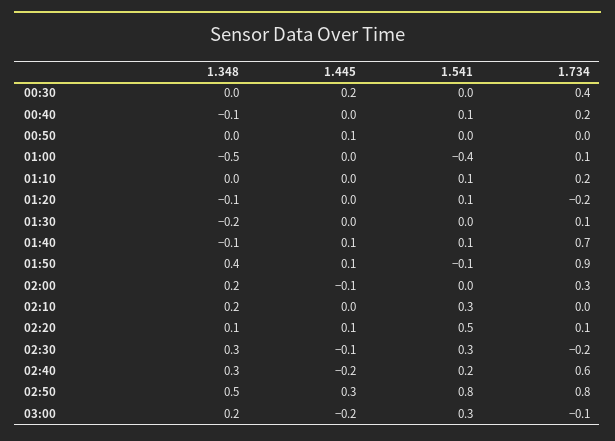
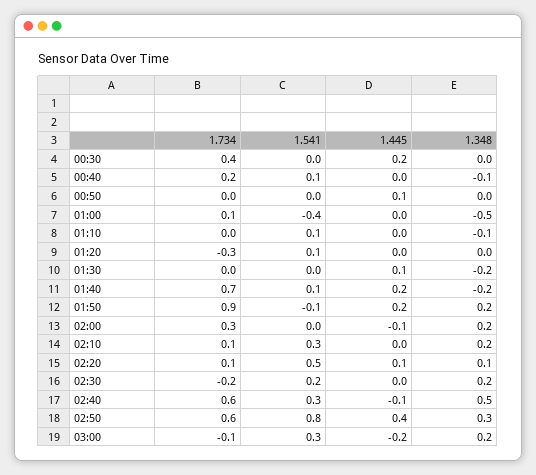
  {
    "1.348": {
      "00:30": 0,
      "00:40": -0.1,
      "00:50": 0,
      "01:00": -0.5,
-     "01:10": 0,
+     "01:10": -0.1,
-     "01:20": -0.1,
+     "01:20": 0,
      "01:30": -0.2,
-     "01:40": -0.1,
+     "01:40": -0.2,
-     "01:50": 0.4,
+     "01:50": 0.2,
      "02:00": 0.2,
      "02:10": 0.2,
      "02:20": 0.1,
-     "02:30": 0.3,
+     "02:30": 0.2,
-     "02:40": 0.3,
+     "02:40": 0.5,
-     "02:50": 0.5,
+     "02:50": 0.3,
      "03:00": 0.2
    },
    "1.445": {
      "00:30": 0.2,
      "00:40": 0,
      "00:50": 0.1,
      "01:00": 0,
      "01:10": 0,
      "01:20": 0,
-     "01:30": 0,
+     "01:30": 0.1,
-     "01:40": 0.1,
+     "01:40": 0.2,
-     "01:50": 0.1,
+     "01:50": 0.2,
      "02:00": -0.1,
      "02:10": 0,
      "02:20": 0.1,
-     "02:30": -0.1,
+     "02:30": 0,
-     "02:40": -0.2,
+     "02:40": -0.1,
-     "02:50": 0.3,
+     "02:50": 0.4,
      "03:00": -0.2
    },
    "1.541": {
      "00:30": 0,
      "00:40": 0.1,
      "00:50": 0,
      "01:00": -0.4,
      "01:10": 0.1,
      "01:20": 0.1,
      "01:30": 0,
      "01:40": 0.1,
      "01:50": -0.1,
      "02:00": 0,
      "02:10": 0.3,
      "02:20": 0.5,
-     "02:30": 0.3,
+     "02:30": 0.2,
-     "02:40": 0.2,
+     "02:40": 0.3,
      "02:50": 0.8,
      "03:00": 0.3
    },
    "1.734": {
      "00:30": 0.4,
      "00:40": 0.2,
      "00:50": 0,
      "01:00": 0.1,
-     "01:10": 0.2,
+     "01:10": 0,
-     "01:20": -0.2,
+     "01:20": -0.3,
-     "01:30": 0.1,
+     "01:30": 0,
      "01:40": 0.7,
      "01:50": 0.9,
      "02:00": 0.3,
-     "02:10": 0,
+     "02:10": 0.1,
      "02:20": 0.1,
      "02:30": -0.2,
      "02:40": 0.6,
-     "02:50": 0.8,
+     "02:50": 0.6,
      "03:00": -0.1
    }
  }

